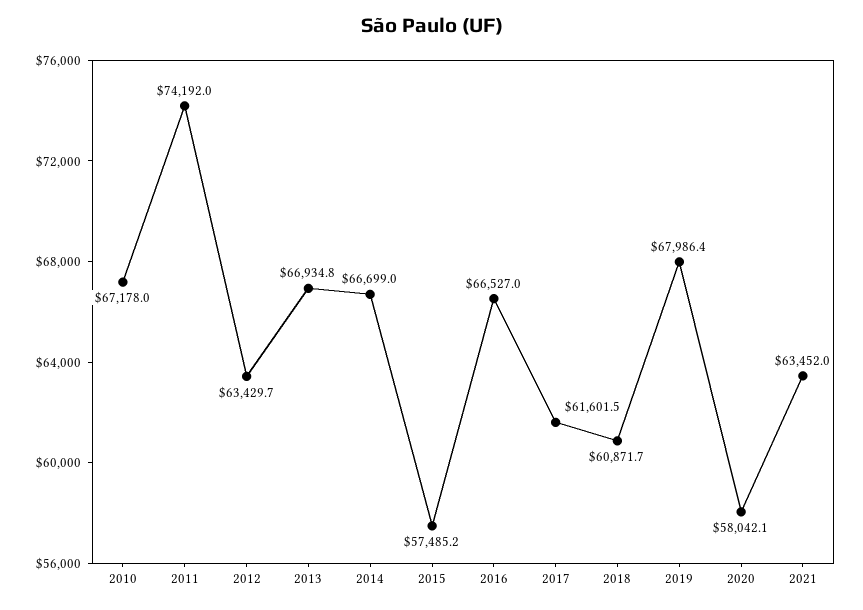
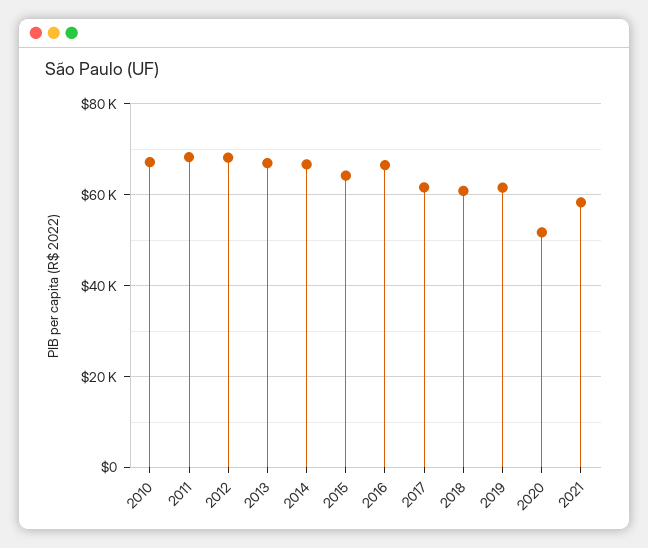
  {
    "2010": 67178,
-   "2011": 74192,
+   "2011": 68000,
-   "2012": 63429.7,
+   "2012": 68000,
    "2013": 66934.8,
    "2014": 66699,
-   "2015": 57485.2,
+   "2015": 64000,
    "2016": 66527,
    "2017": 61601.5,
    "2018": 60871.7,
-   "2019": 67986.4,
+   "2019": 62000,
-   "2020": 58042.1,
+   "2020": 52000,
-   "2021": 63452
+   "2021": 58000
  }

